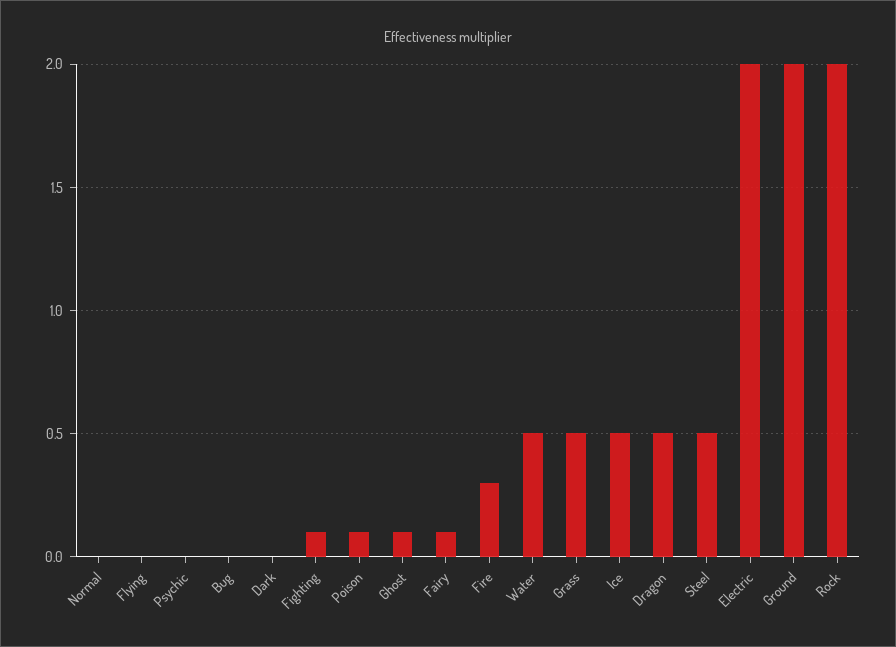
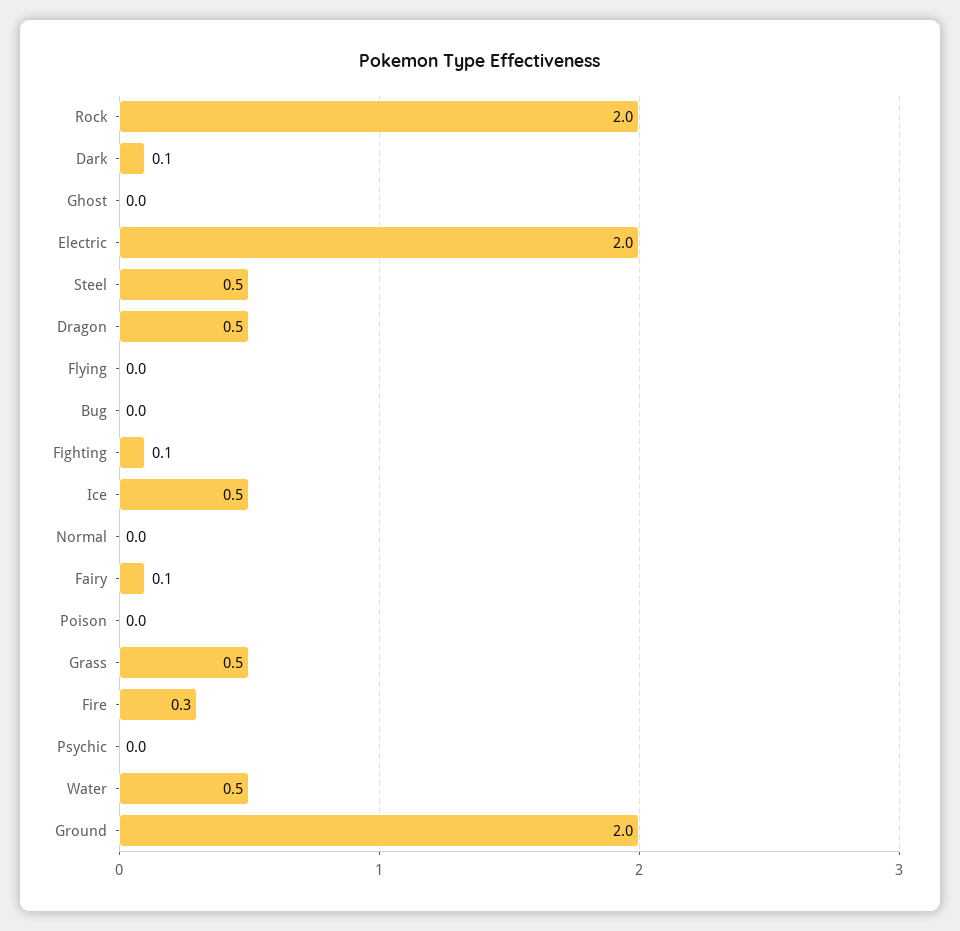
  {
    "Normal": 0,
    "Flying": 0,
    "Psychic": 0,
    "Bug": 0,
-   "Dark": 0,
+   "Dark": 0.1,
    "Fighting": 0.1,
-   "Poison": 0.1,
+   "Poison": 0,
-   "Ghost": 0.1,
+   "Ghost": 0,
    "Fairy": 0.1,
    "Fire": 0.3,
    "Water": 0.5,
    "Grass": 0.5,
    "Ice": 0.5,
    "Dragon": 0.5,
    "Steel": 0.5,
    "Electric": 2,
    "Ground": 2,
    "Rock": 2
  }

